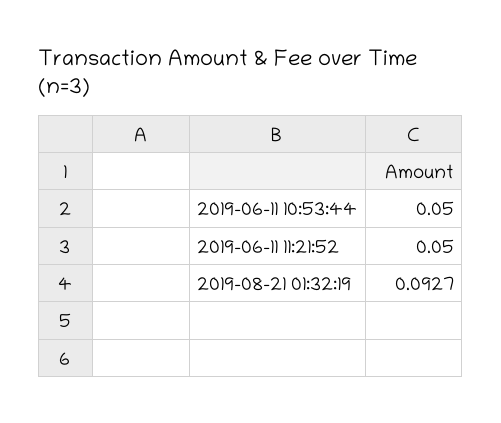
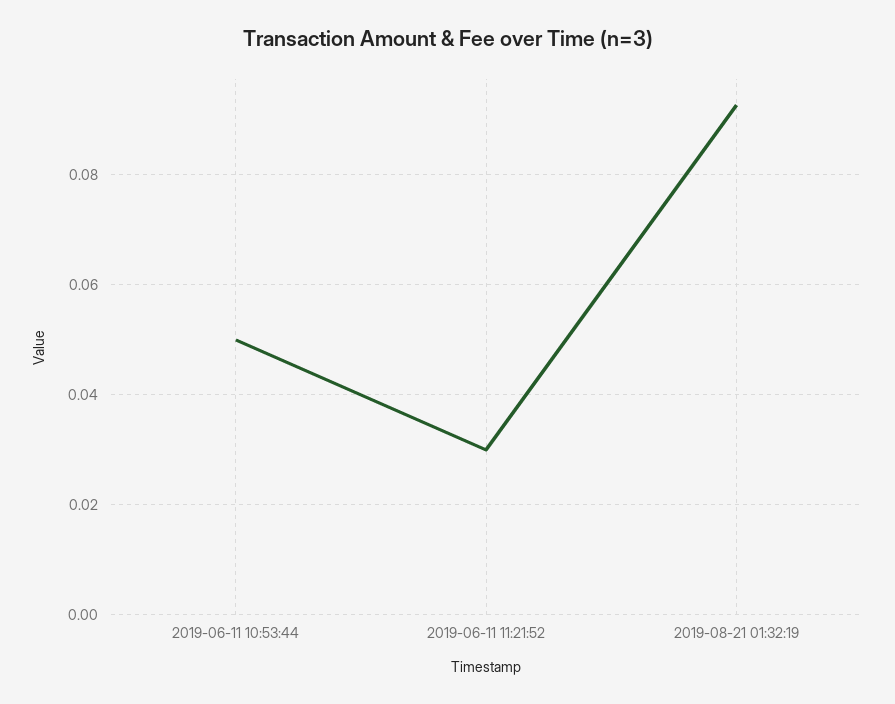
  {
    "2019-06-11 10:53:44": 0.05,
-   "2019-06-11 11:21:52": 0.05,
+   "2019-06-11 11:21:52": 0.03,
    "2019-08-21 01:32:19": 0.0927
  }

